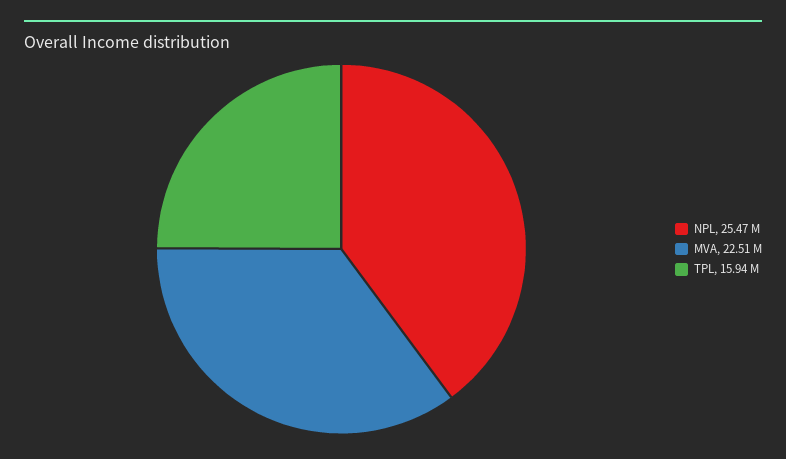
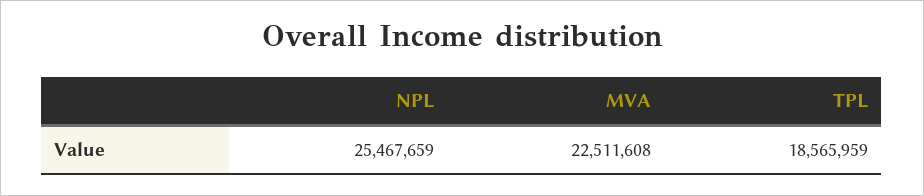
  {
    "NPL": 25467659,
    "MVA": 22511608,
-   "TPL": 15940000
+   "TPL": 18565959
  }

